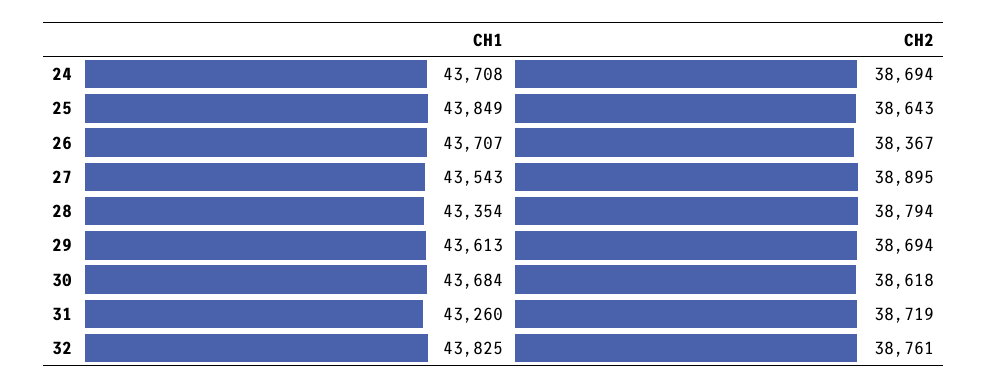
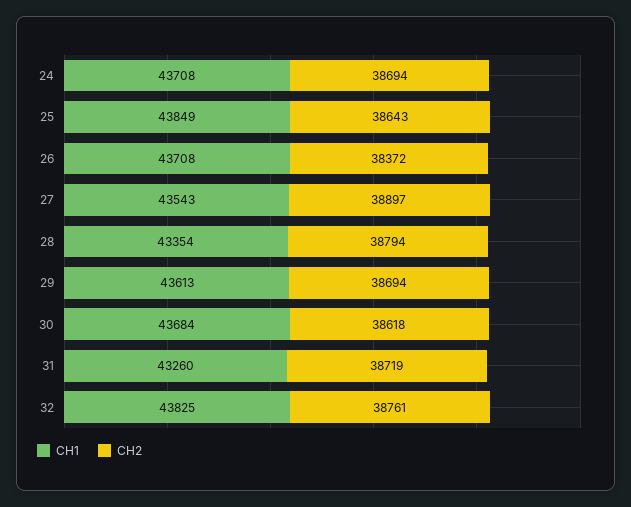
  {
    "CH1": {
      "24": 43708,
      "25": 43849,
-     "26": 43707,
+     "26": 43708,
      "27": 43543,
      "28": 43354,
      "29": 43613,
      "30": 43684,
      "31": 43260,
      "32": 43825
    },
    "CH2": {
      "24": 38694,
      "25": 38643,
-     "26": 38367,
+     "26": 38372,
-     "27": 38895,
+     "27": 38897,
      "28": 38794,
      "29": 38694,
      "30": 38618,
      "31": 38719,
      "32": 38761
    }
  }

